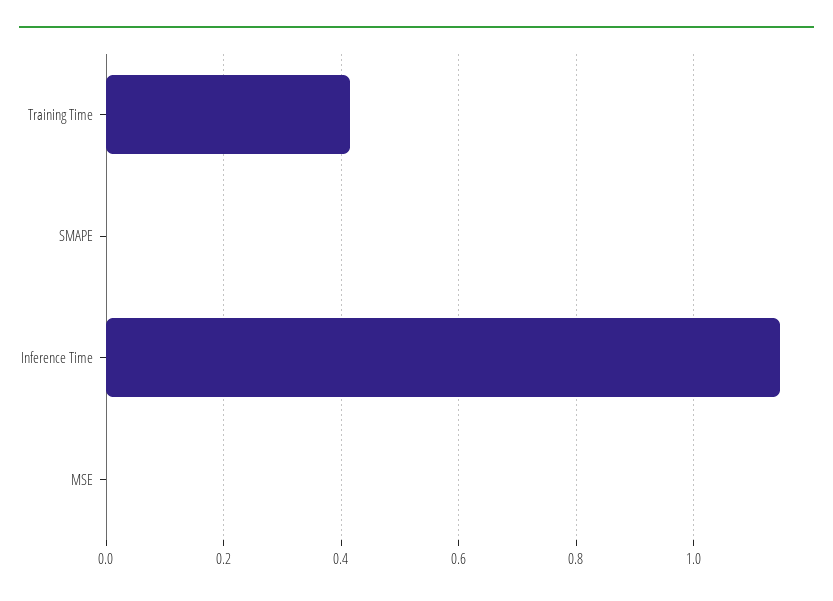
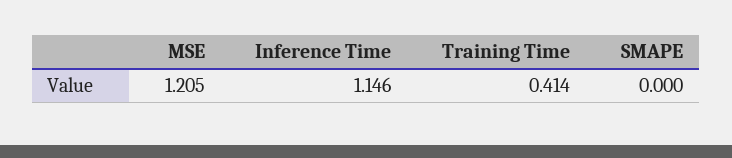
  {
    "Training Time": 0.414,
    "SMAPE": 0,
    "Inference Time": 1.146,
-   "MSE": 0
+   "MSE": 1.205
  }

